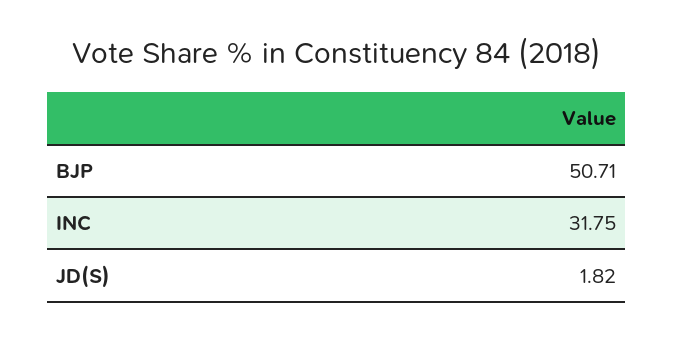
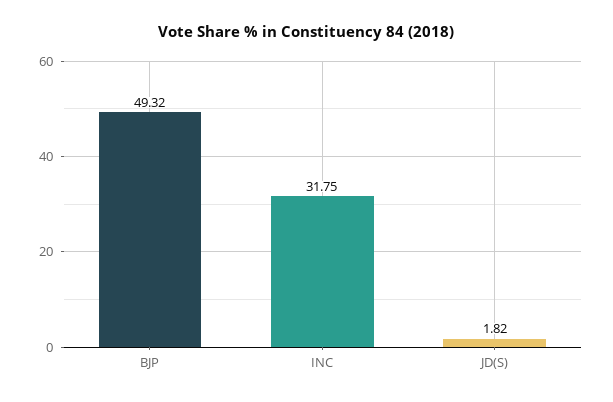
  {
-   "BJP": 50.71,
+   "BJP": 49.32,
    "INC": 31.75,
    "JD(S)": 1.82
  }

